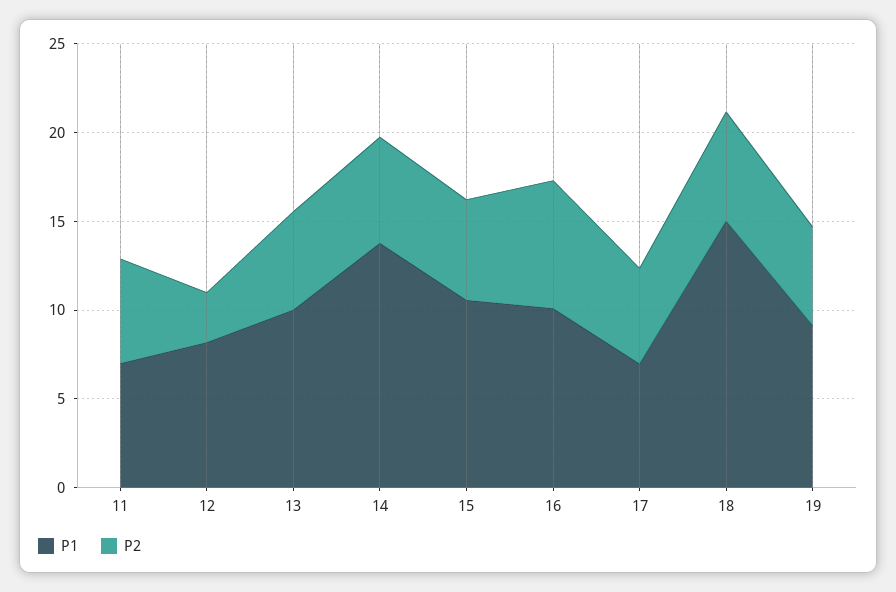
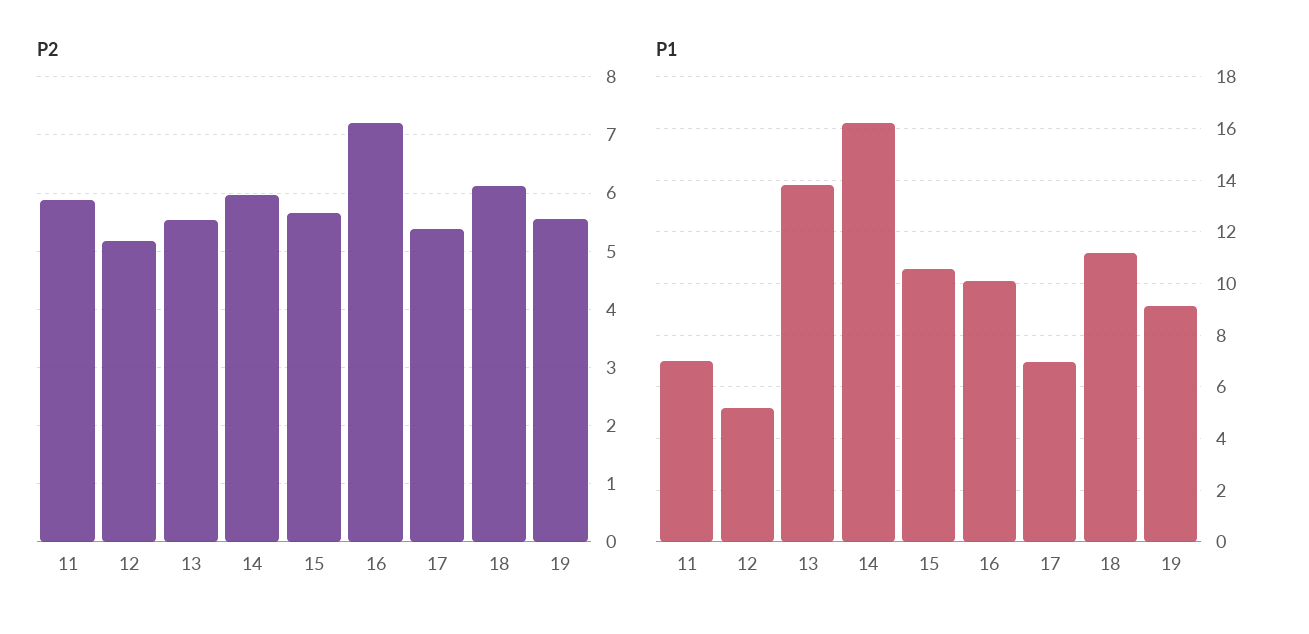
  {
    "P1": {
      "11": 7,
-     "12": 8,
+     "12": 5.25,
-     "13": 10,
+     "13": 13.75,
-     "14": 14,
+     "14": 16.25,
      "15": 10.5,
      "16": 10,
      "17": 7,
-     "18": 15,
+     "18": 11.25,
      "19": 9.25
    },
    "P2": {
      "11": 5.8,
-     "12": 3,
+     "12": 5.2,
      "13": 5.6,
      "14": 6,
      "15": 5.6,
      "16": 7.2,
      "17": 5.4,
      "18": 6.2,
      "19": 5.6
    }
  }

